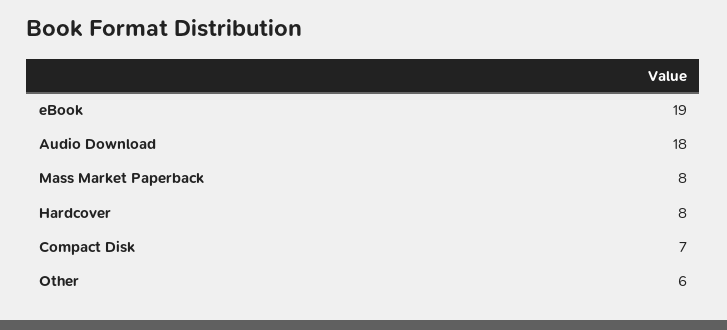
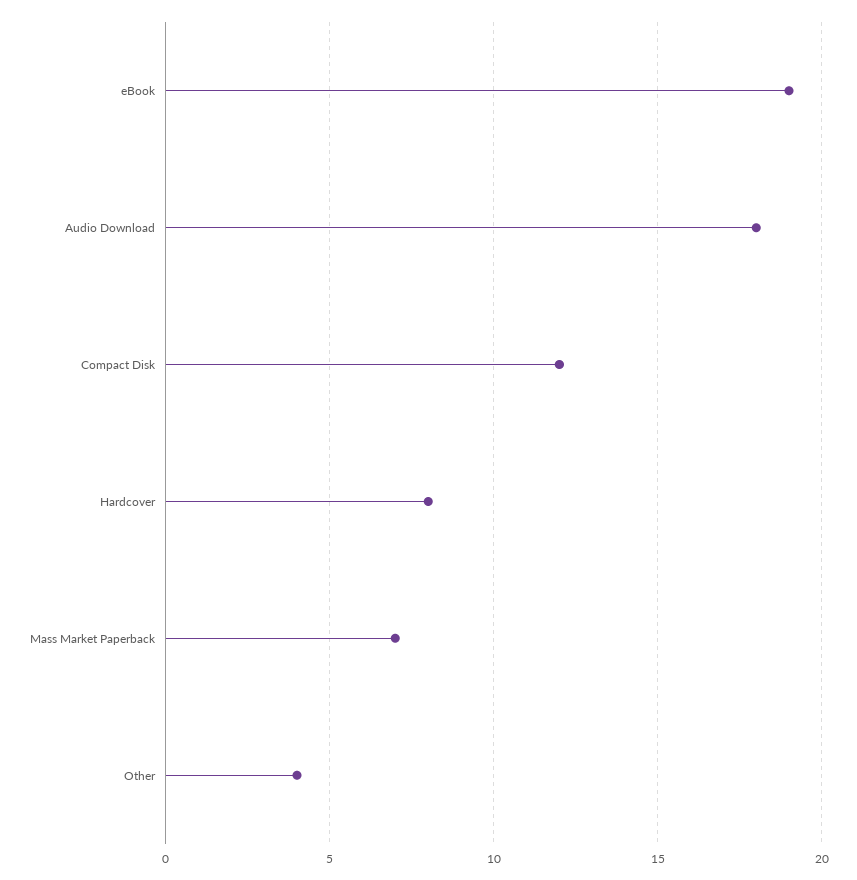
  {
    "eBook": 19,
    "Audio Download": 18,
-   "Mass Market Paperback": 8,
+   "Mass Market Paperback": 7,
    "Hardcover": 8,
-   "Compact Disk": 7,
+   "Compact Disk": 12,
-   "Other": 6
+   "Other": 4
  }

